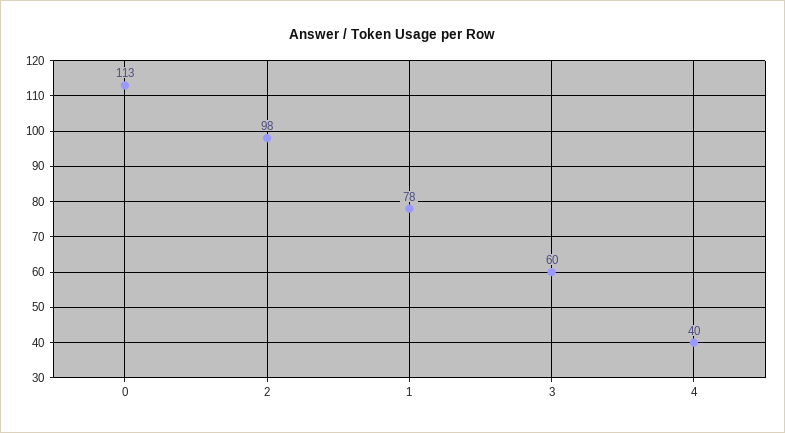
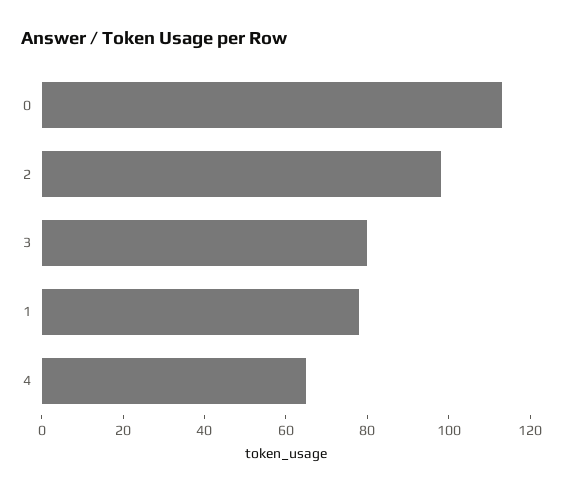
  {
    "0": 113,
    "2": 98,
    "1": 78,
-   "3": 60,
+   "3": 80,
-   "4": 40
+   "4": 65
  }

